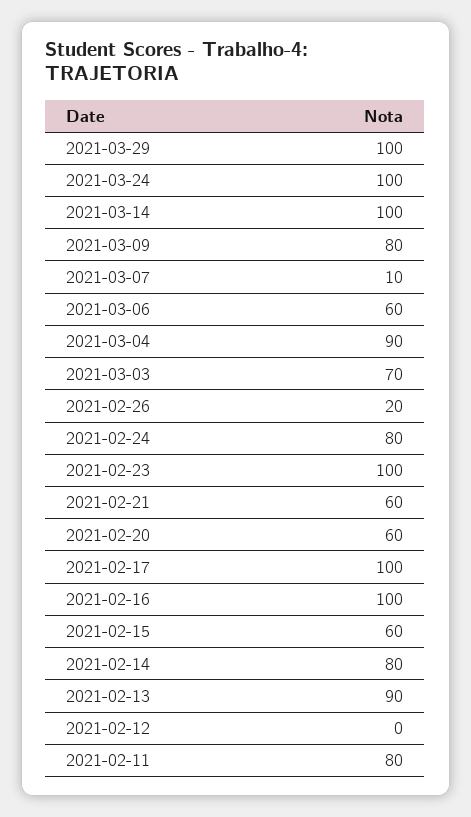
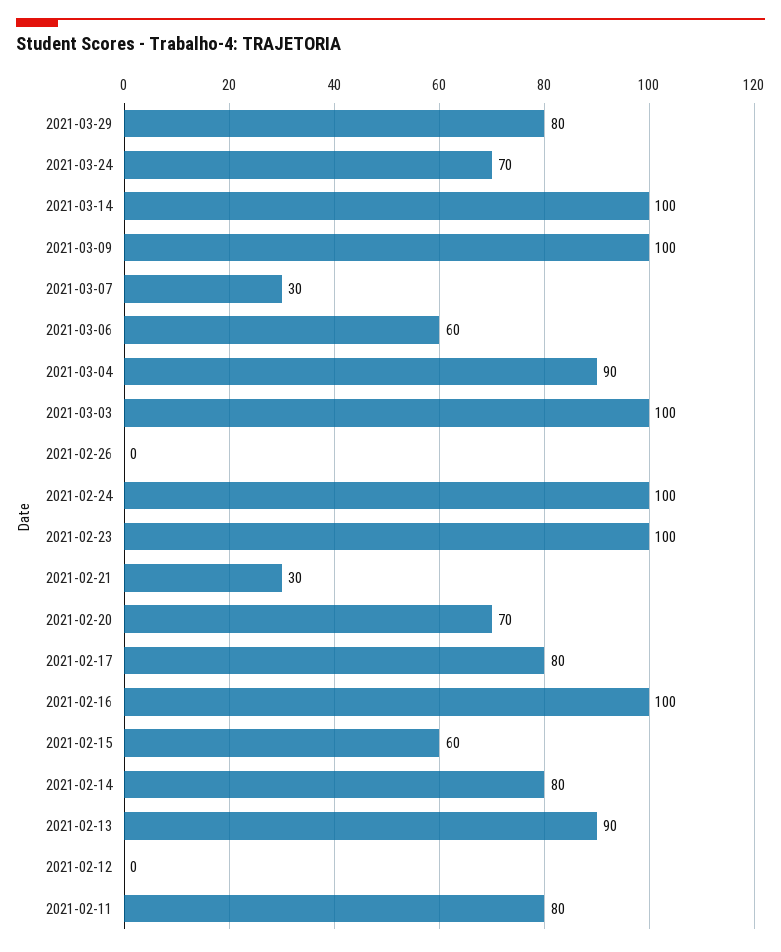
  {
-   "2021-03-29": 100,
+   "2021-03-29": 80,
-   "2021-03-24": 100,
+   "2021-03-24": 70,
    "2021-03-14": 100,
-   "2021-03-09": 80,
+   "2021-03-09": 100,
-   "2021-03-07": 10,
+   "2021-03-07": 30,
    "2021-03-06": 60,
    "2021-03-04": 90,
-   "2021-03-03": 70,
+   "2021-03-03": 100,
-   "2021-02-26": 20,
+   "2021-02-26": 0,
-   "2021-02-24": 80,
+   "2021-02-24": 100,
    "2021-02-23": 100,
-   "2021-02-21": 60,
+   "2021-02-21": 30,
-   "2021-02-20": 60,
+   "2021-02-20": 70,
-   "2021-02-17": 100,
+   "2021-02-17": 80,
    "2021-02-16": 100,
    "2021-02-15": 60,
    "2021-02-14": 80,
    "2021-02-13": 90,
    "2021-02-12": 0,
    "2021-02-11": 80
  }

